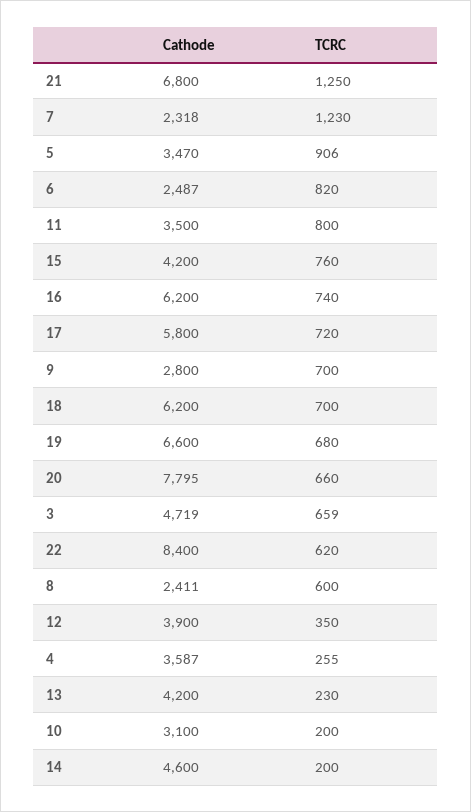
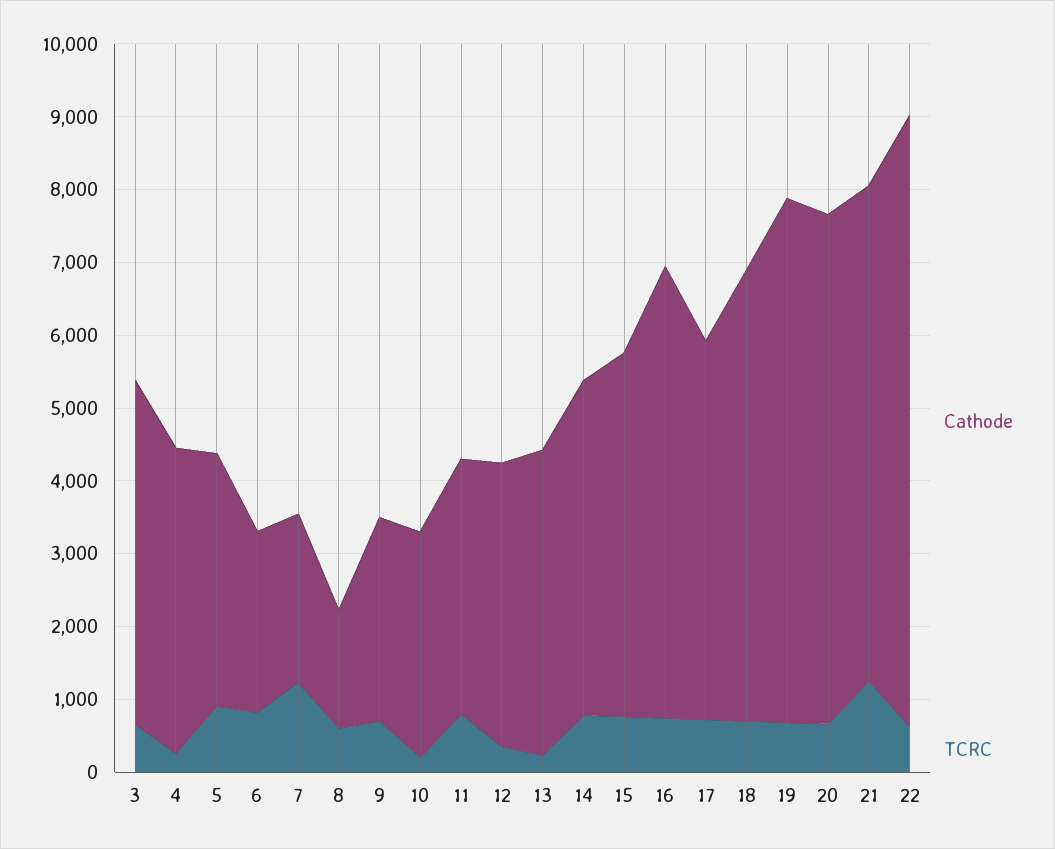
  {
    "Cathode": {
      "21": 6800,
      "7": 2318,
      "5": 3470,
      "6": 2487,
      "11": 3500,
-     "15": 4200,
+     "15": 5000,
      "16": 6200,
-     "17": 5800,
+     "17": 5200,
      "9": 2800,
      "18": 6200,
-     "19": 6600,
+     "19": 7200,
-     "20": 7795,
+     "20": 7000,
      "3": 4719,
      "22": 8400,
-     "8": 2411,
+     "8": 1600,
      "12": 3900,
-     "4": 3587,
+     "4": 4200,
      "13": 4200,
      "10": 3100,
      "14": 4600
    },
    "TCRC": {
      "21": 1250,
      "7": 1230,
      "5": 906,
      "6": 820,
      "11": 800,
      "15": 760,
      "16": 740,
      "17": 720,
      "9": 700,
      "18": 700,
      "19": 680,
      "20": 660,
      "3": 659,
      "22": 620,
      "8": 600,
      "12": 350,
      "4": 255,
      "13": 230,
      "10": 200,
-     "14": 200
+     "14": 800
    }
  }

